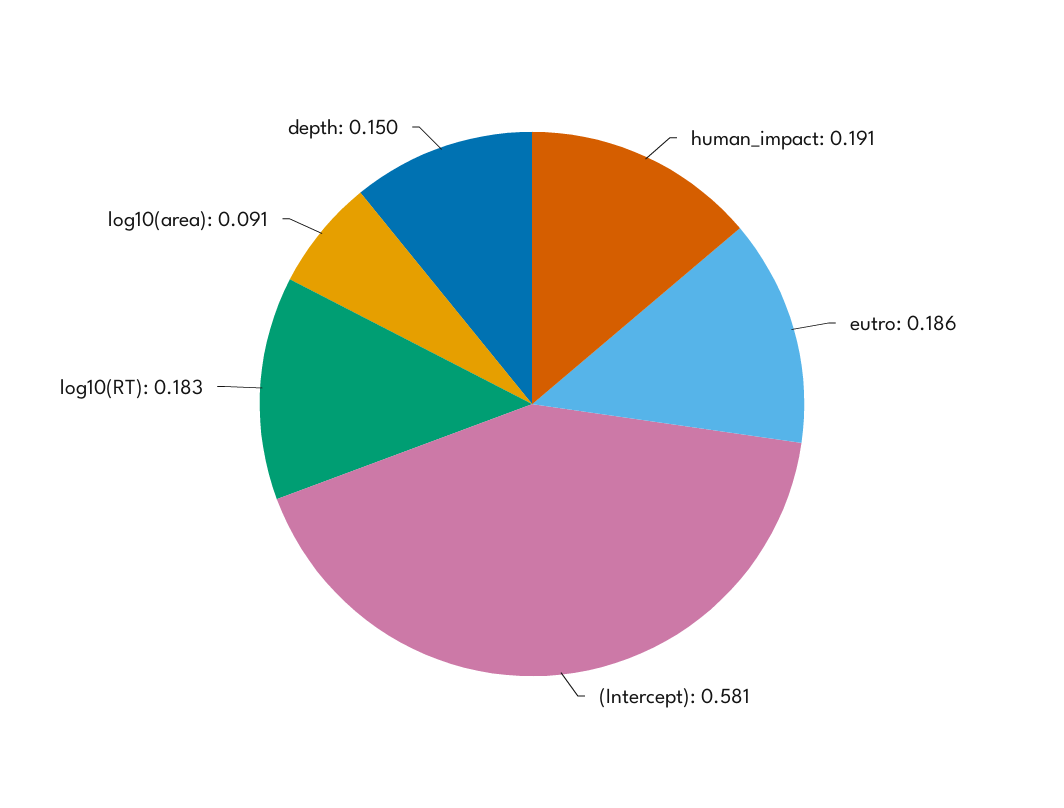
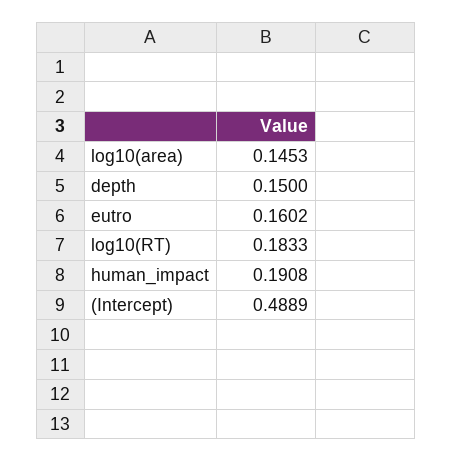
  {
    "human_impact": 0.1908,
-   "eutro": 0.186,
+   "eutro": 0.1602,
-   "(Intercept)": 0.581,
+   "(Intercept)": 0.4889,
    "log10(RT)": 0.1833,
-   "log10(area)": 0.091,
+   "log10(area)": 0.1453,
    "depth": 0.15
  }

